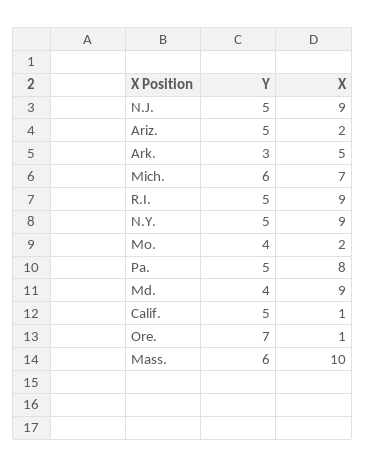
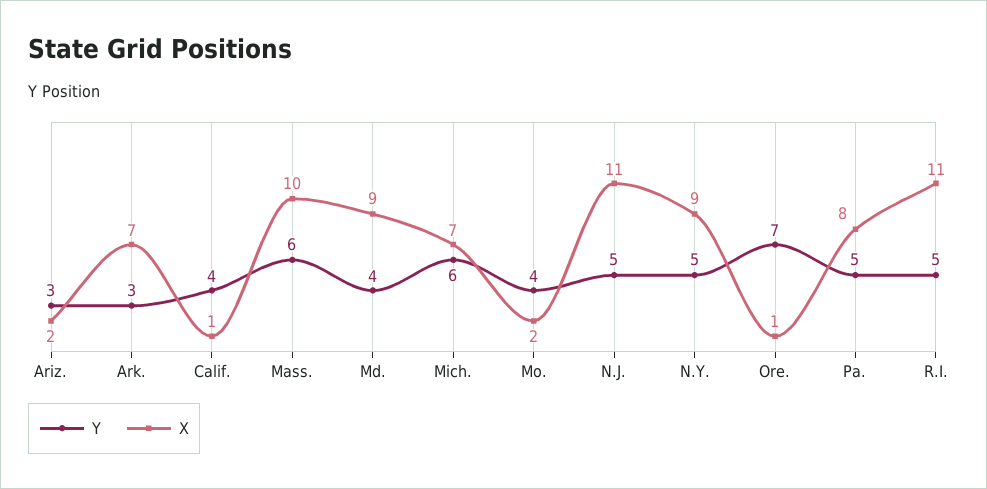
  {
    "Y": {
      "N.J.": 5,
-     "Ariz.": 5,
+     "Ariz.": 3,
      "Ark.": 3,
      "Mich.": 6,
      "R.I.": 5,
      "N.Y.": 5,
      "Mo.": 4,
      "Pa.": 5,
      "Md.": 4,
-     "Calif.": 5,
+     "Calif.": 4,
      "Ore.": 7,
      "Mass.": 6
    },
    "X": {
-     "N.J.": 9,
+     "N.J.": 11,
      "Ariz.": 2,
-     "Ark.": 5,
+     "Ark.": 7,
      "Mich.": 7,
-     "R.I.": 9,
+     "R.I.": 11,
      "N.Y.": 9,
      "Mo.": 2,
      "Pa.": 8,
      "Md.": 9,
      "Calif.": 1,
      "Ore.": 1,
      "Mass.": 10
    }
  }

